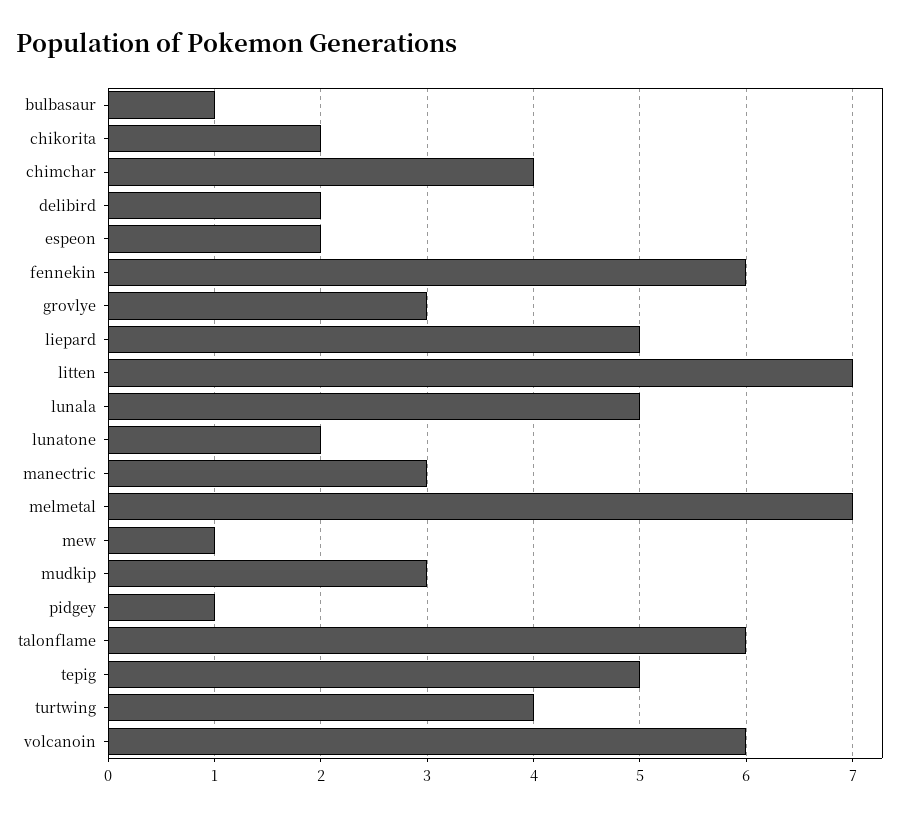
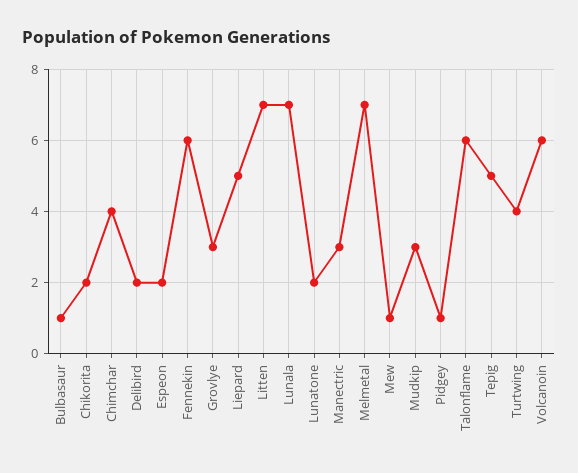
  {
    "bulbasaur": 1,
    "chikorita": 2,
    "chimchar": 4,
    "delibird": 2,
    "espeon": 2,
    "fennekin": 6,
    "grovlye": 3,
    "liepard": 5,
    "litten": 7,
-   "lunala": 5,
+   "lunala": 7,
    "lunatone": 2,
    "manectric": 3,
    "melmetal": 7,
    "mew": 1,
    "mudkip": 3,
    "pidgey": 1,
    "talonflame": 6,
    "tepig": 5,
    "turtwing": 4,
    "volcanoin": 6
  }

